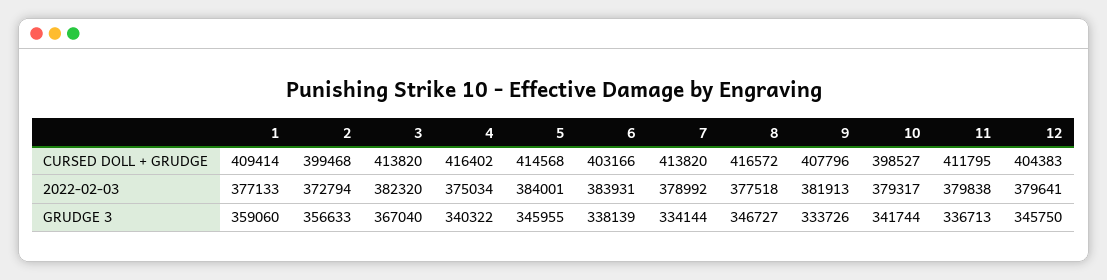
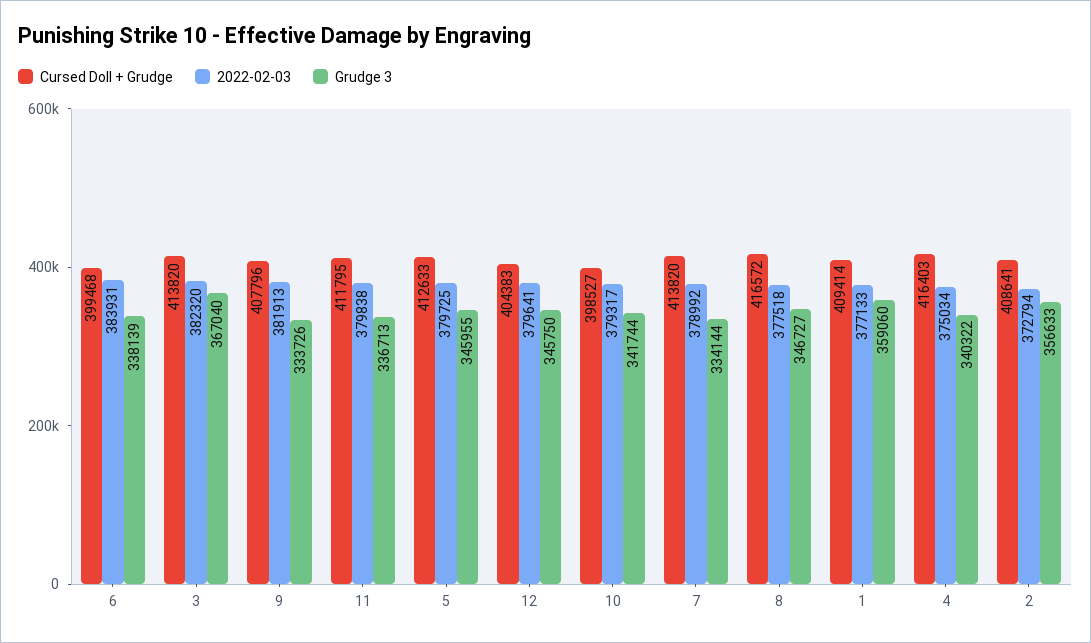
  {
    "CURSED DOLL + GRUDGE": {
      "1": 409414,
-     "2": 399468,
+     "2": 408641,
      "3": 413820,
-     "4": 416402,
+     "4": 416403,
-     "5": 414568,
+     "5": 412633,
-     "6": 403166,
+     "6": 399468,
      "7": 413820,
      "8": 416572,
      "9": 407796,
      "10": 398527,
      "11": 411795,
      "12": 404383
    },
    "2022-02-03": {
      "1": 377133,
      "2": 372794,
      "3": 382320,
      "4": 375034,
-     "5": 384001,
+     "5": 379725,
      "6": 383931,
      "7": 378992,
      "8": 377518,
      "9": 381913,
      "10": 379317,
      "11": 379838,
      "12": 379641
    },
    "GRUDGE 3": {
      "1": 359060,
      "2": 356633,
      "3": 367040,
      "4": 340322,
      "5": 345955,
      "6": 338139,
      "7": 334144,
      "8": 346727,
      "9": 333726,
      "10": 341744,
      "11": 336713,
      "12": 345750
    }
  }

